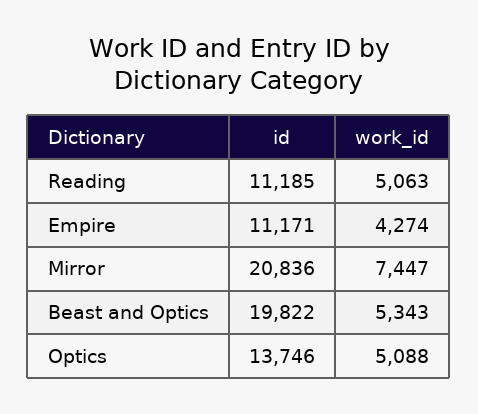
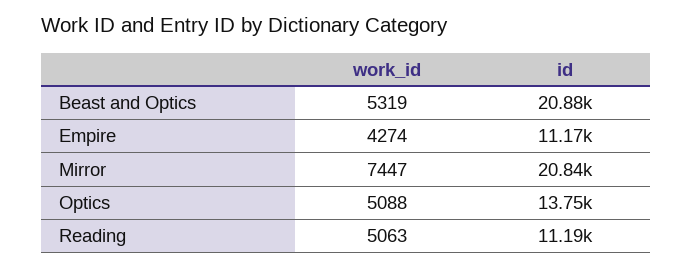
  {
    "id": {
      "Reading": 11185,
      "Empire": 11171,
      "Mirror": 20836,
-     "Beast and Optics": 19822,
+     "Beast and Optics": 20880,
      "Optics": 13746
    },
    "work_id": {
      "Reading": 5063,
      "Empire": 4274,
      "Mirror": 7447,
-     "Beast and Optics": 5343,
+     "Beast and Optics": 5319,
      "Optics": 5088
    }
  }

